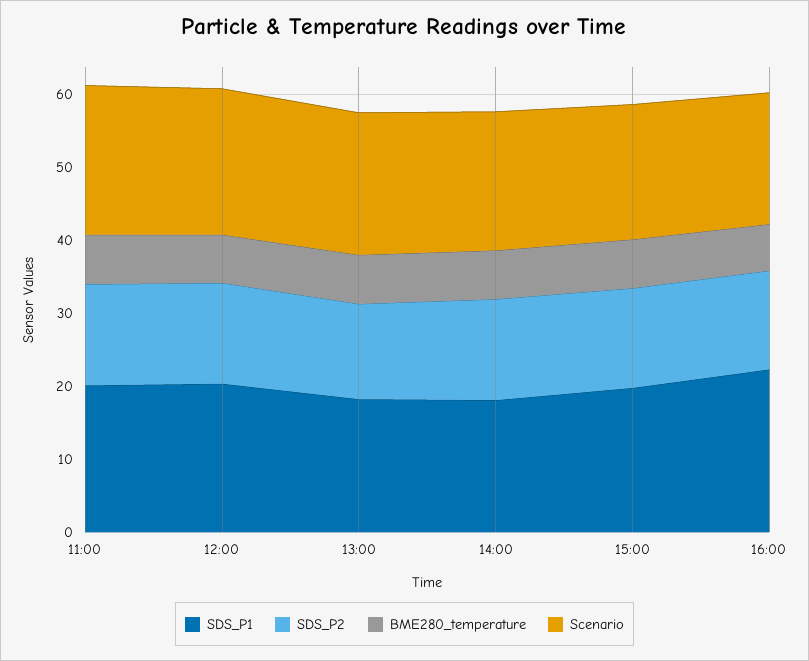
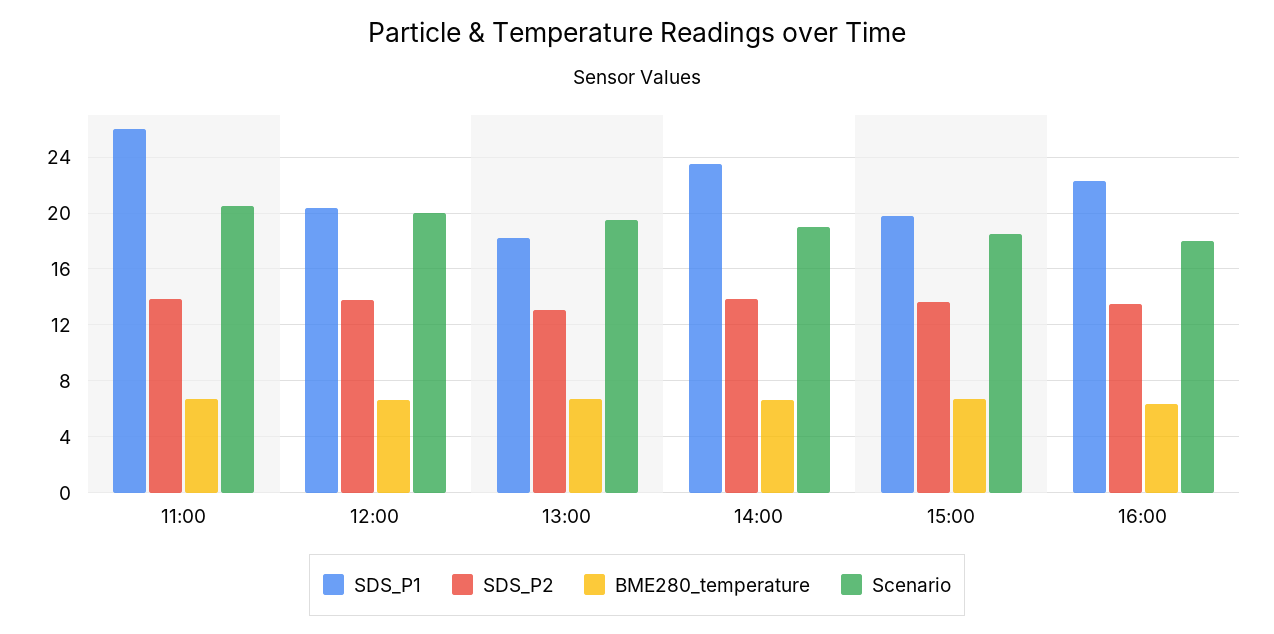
  {
    "SDS_P1": {
-     "11:00": 20,
+     "11:00": 26,
      "12:00": 20.5,
      "13:00": 18,
-     "14:00": 18,
+     "14:00": 23.5,
      "15:00": 20,
      "16:00": 22.5
    },
    "SDS_P2": {
      "11:00": 14,
      "12:00": 14,
      "13:00": 13,
      "14:00": 14,
      "15:00": 13.5,
      "16:00": 13.5
    },
    "BME280_temperature": {
      "11:00": 6.5,
      "12:00": 6.5,
      "13:00": 6.5,
      "14:00": 6.5,
      "15:00": 6.5,
      "16:00": 6.5
    },
    "Scenario": {
      "11:00": 20.5,
      "12:00": 20,
      "13:00": 19.5,
      "14:00": 19,
      "15:00": 18.5,
      "16:00": 18
    }
  }

